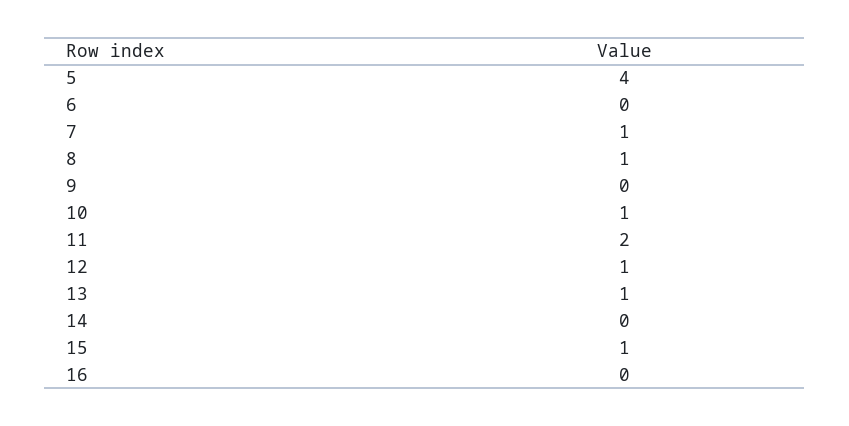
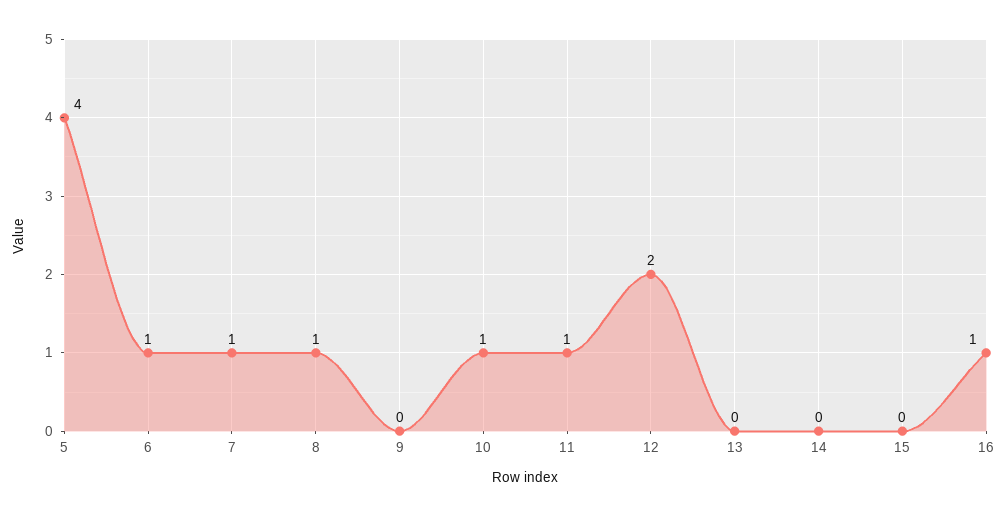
  {
    "5": 4,
-   "6": 0,
+   "6": 1,
    "7": 1,
    "8": 1,
    "9": 0,
    "10": 1,
-   "11": 2,
+   "11": 1,
-   "12": 1,
+   "12": 2,
-   "13": 1,
+   "13": 0,
    "14": 0,
-   "15": 1,
+   "15": 0,
-   "16": 0
+   "16": 1
  }

